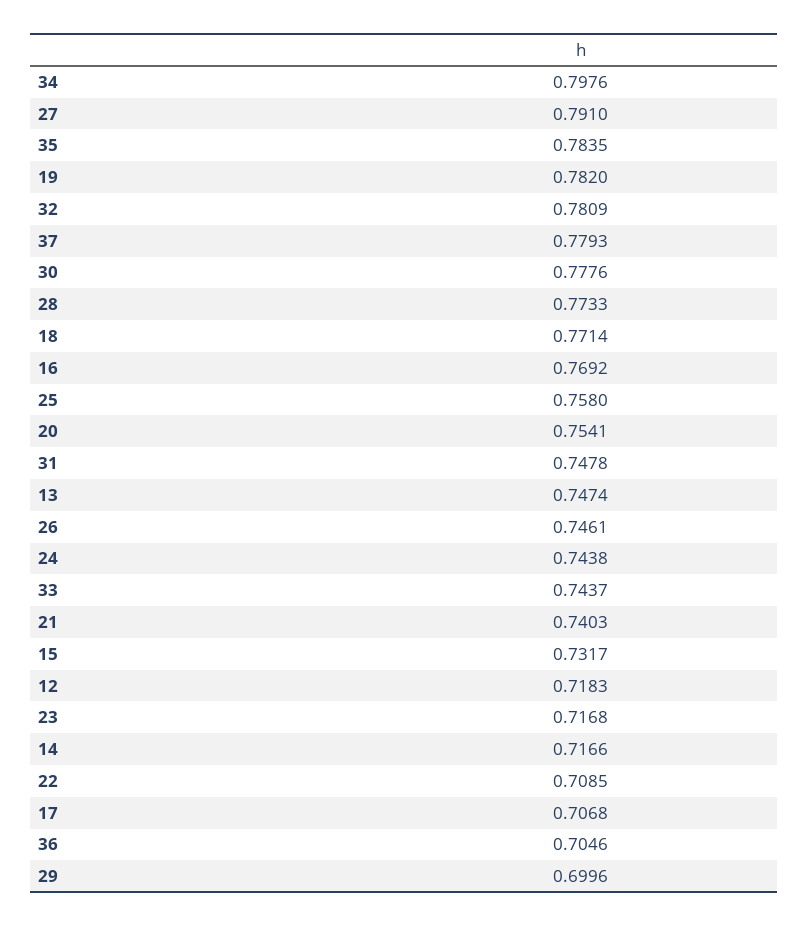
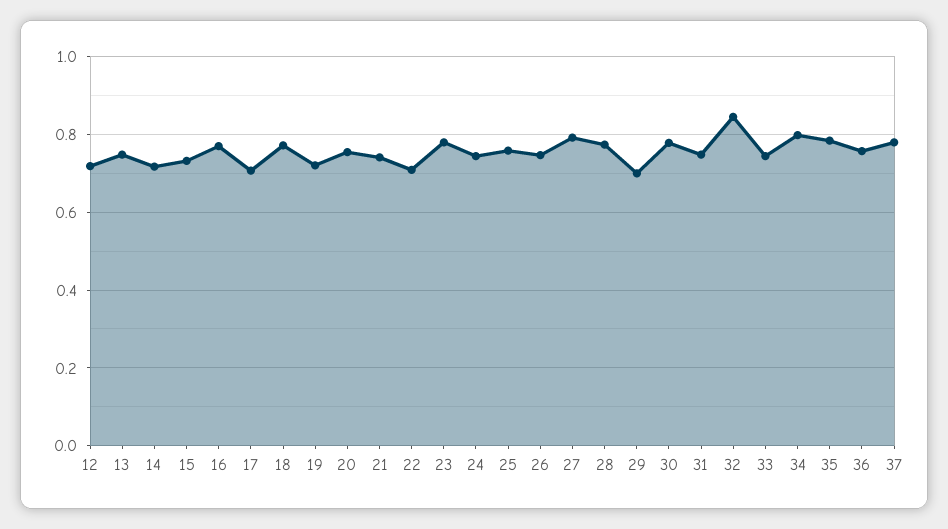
  {
    "34": 0.7976,
    "27": 0.791,
    "35": 0.7835,
-   "19": 0.782,
+   "19": 0.72,
-   "32": 0.7809,
+   "32": 0.84,
    "37": 0.7793,
    "30": 0.7776,
    "28": 0.7733,
    "18": 0.7714,
    "16": 0.7692,
    "25": 0.758,
    "20": 0.7541,
    "31": 0.7478,
    "13": 0.7474,
    "26": 0.7461,
    "24": 0.7438,
    "33": 0.7437,
    "21": 0.7403,
    "15": 0.7317,
    "12": 0.7183,
-   "23": 0.7168,
+   "23": 0.78,
    "14": 0.7166,
    "22": 0.7085,
    "17": 0.7068,
-   "36": 0.7046,
+   "36": 0.76,
    "29": 0.6996
  }

